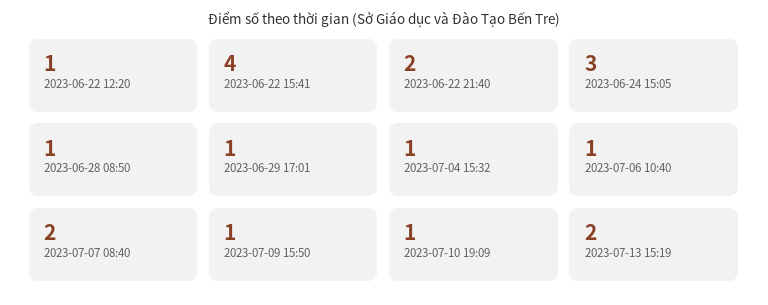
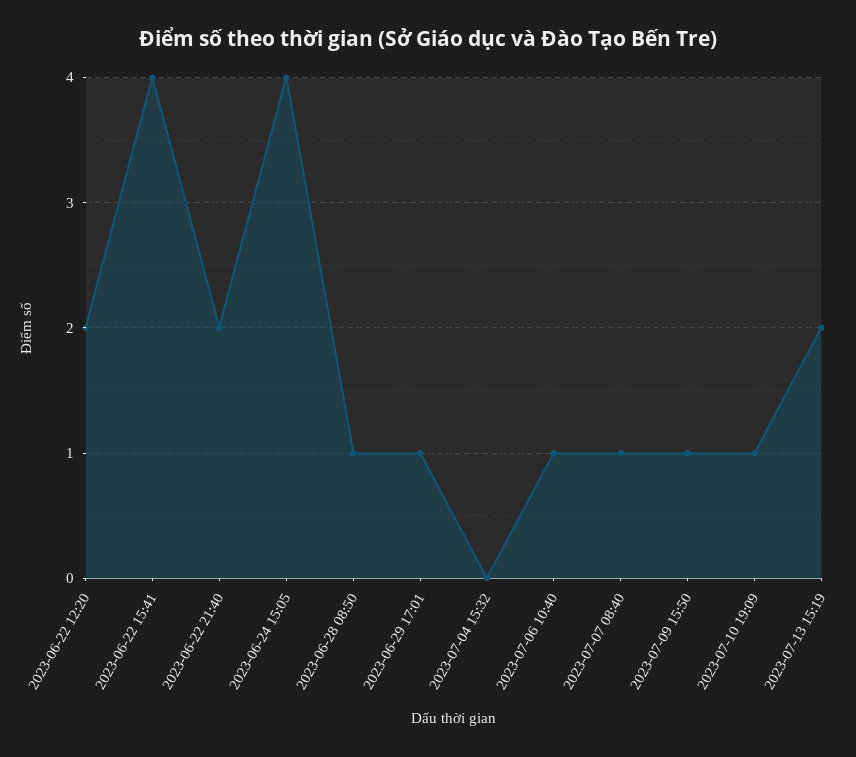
  {
-   "2023-06-22 12:20": 1,
+   "2023-06-22 12:20": 2,
    "2023-06-22 15:41": 4,
    "2023-06-22 21:40": 2,
-   "2023-06-24 15:05": 3,
+   "2023-06-24 15:05": 4,
    "2023-06-28 08:50": 1,
    "2023-06-29 17:01": 1,
-   "2023-07-04 15:32": 1,
+   "2023-07-04 15:32": 0,
    "2023-07-06 10:40": 1,
-   "2023-07-07 08:40": 2,
+   "2023-07-07 08:40": 1,
    "2023-07-09 15:50": 1,
    "2023-07-10 19:09": 1,
    "2023-07-13 15:19": 2
  }

